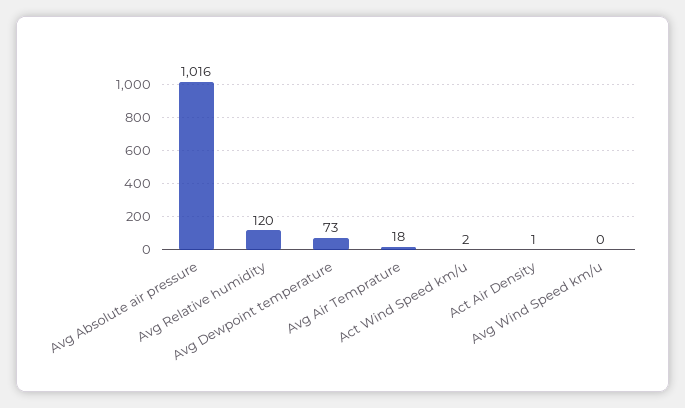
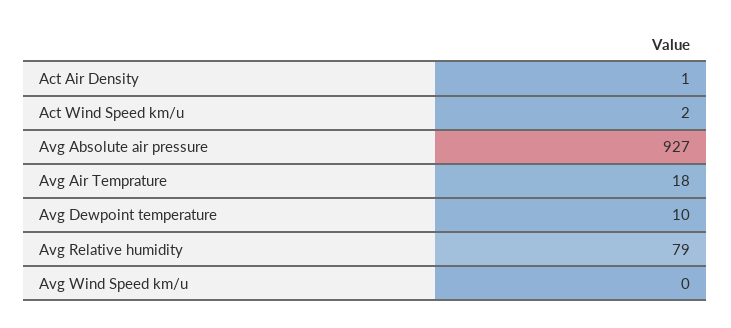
  {
-   "Avg Absolute air pressure": 1016,
+   "Avg Absolute air pressure": 927,
-   "Avg Relative humidity": 120,
+   "Avg Relative humidity": 79,
-   "Avg Dewpoint temperature": 73,
+   "Avg Dewpoint temperature": 10,
    "Avg Air Temprature": 18,
    "Act Wind Speed km/u": 2,
    "Act Air Density": 1,
    "Avg Wind Speed km/u": 0
  }

